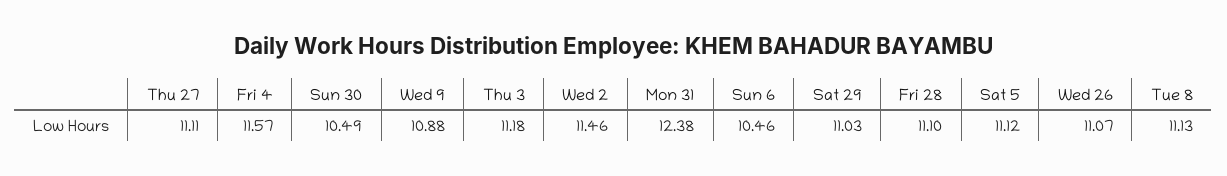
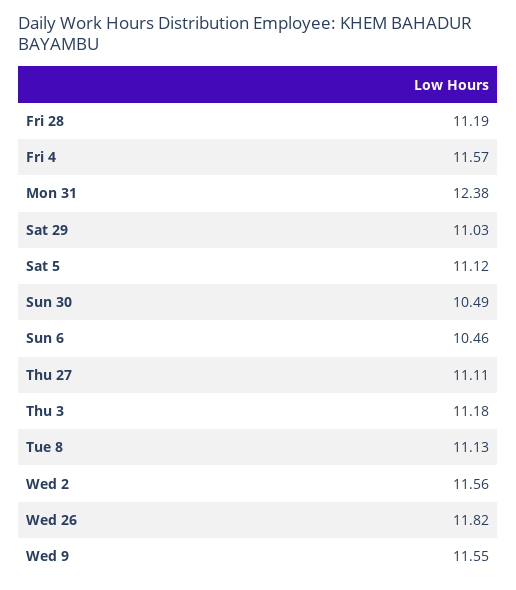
  {
    "Thu 27": 11.11,
    "Fri 4": 11.57,
    "Sun 30": 10.49,
-   "Wed 9": 10.88,
+   "Wed 9": 11.55,
    "Thu 3": 11.18,
-   "Wed 2": 11.46,
+   "Wed 2": 11.56,
    "Mon 31": 12.38,
    "Sun 6": 10.46,
    "Sat 29": 11.03,
-   "Fri 28": 11.1,
+   "Fri 28": 11.19,
    "Sat 5": 11.12,
-   "Wed 26": 11.07,
+   "Wed 26": 11.82,
    "Tue 8": 11.13
  }

